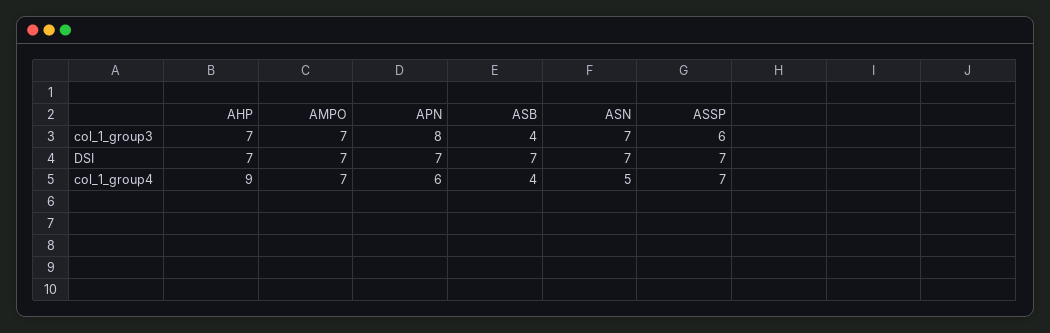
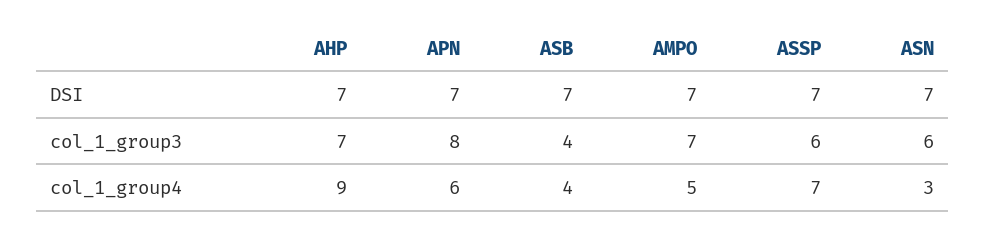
  {
    "AHP": {
      "col_1_group3": 7,
      "DSI": 7,
      "col_1_group4": 9
    },
    "AMPO": {
      "col_1_group3": 7,
      "DSI": 7,
-     "col_1_group4": 7
+     "col_1_group4": 5
    },
    "APN": {
      "col_1_group3": 8,
      "DSI": 7,
      "col_1_group4": 6
    },
    "ASB": {
      "col_1_group3": 4,
      "DSI": 7,
      "col_1_group4": 4
    },
    "ASN": {
-     "col_1_group3": 7,
+     "col_1_group3": 6,
      "DSI": 7,
-     "col_1_group4": 5
+     "col_1_group4": 3
    },
    "ASSP": {
      "col_1_group3": 6,
      "DSI": 7,
      "col_1_group4": 7
    }
  }

